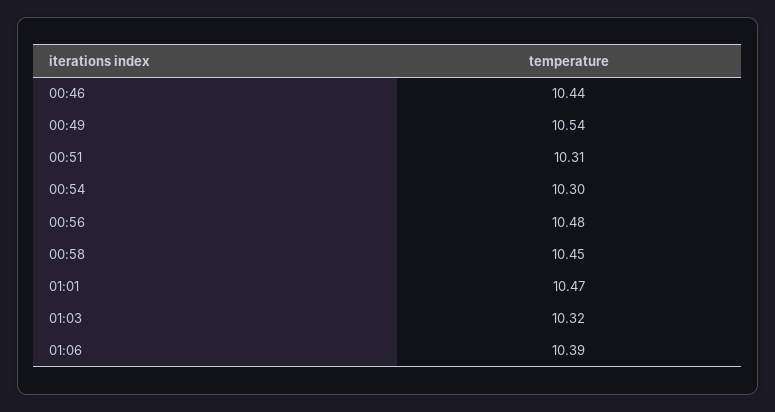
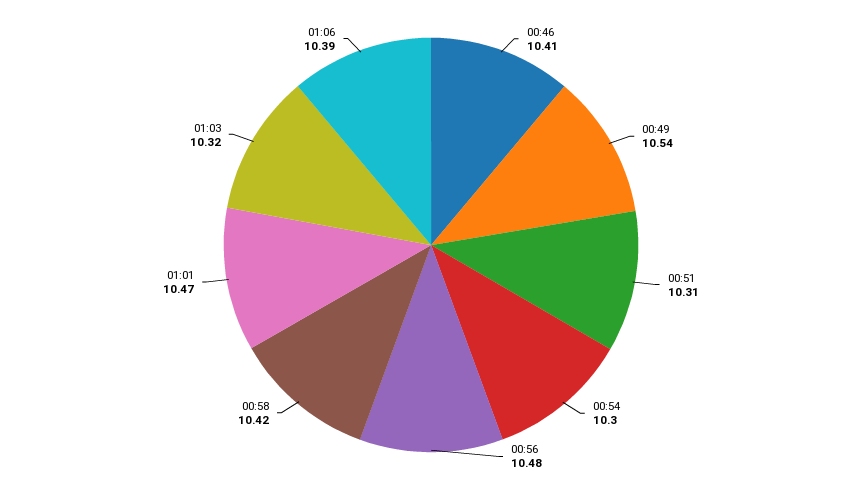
  {
-   "00:46": 10.44,
+   "00:46": 10.41,
    "00:49": 10.54,
    "00:51": 10.31,
    "00:54": 10.3,
    "00:56": 10.48,
-   "00:58": 10.45,
+   "00:58": 10.42,
    "01:01": 10.47,
    "01:03": 10.32,
    "01:06": 10.39
  }

